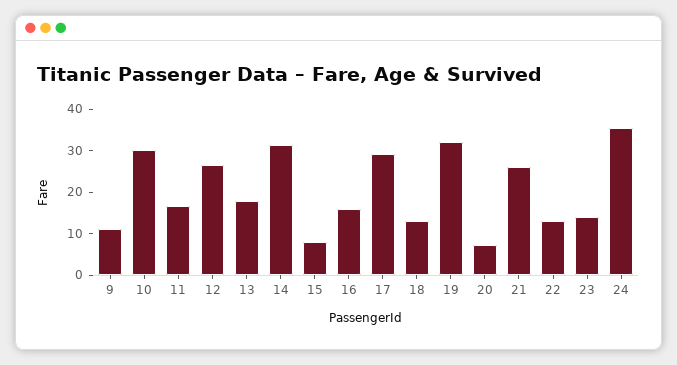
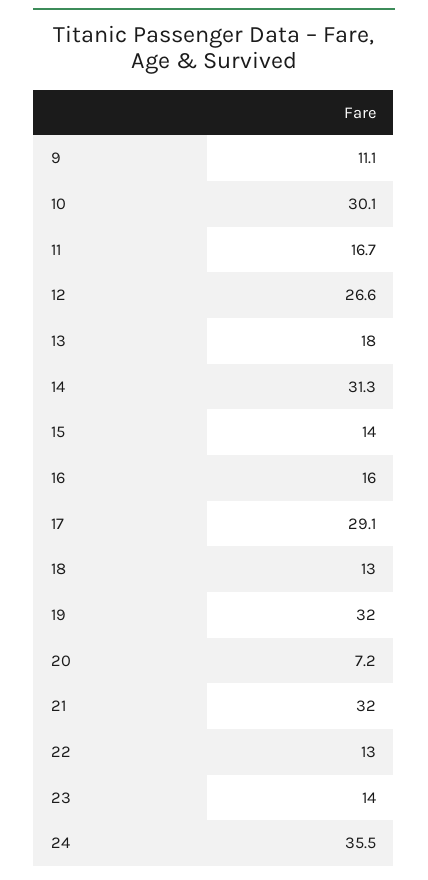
  {
    "9": 11.1,
    "10": 30.1,
    "11": 16.7,
    "12": 26.6,
    "13": 18,
    "14": 31.3,
-   "15": 8,
+   "15": 14,
    "16": 16,
    "17": 29.1,
    "18": 13,
    "19": 32,
    "20": 7.2,
-   "21": 26,
+   "21": 32,
    "22": 13,
    "23": 14,
    "24": 35.5
  }

